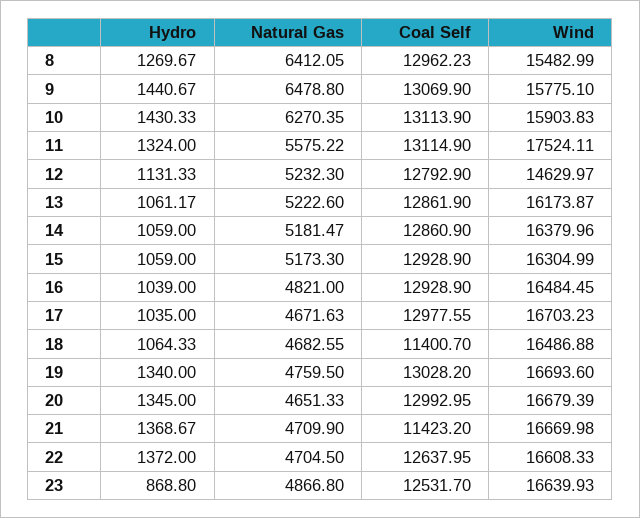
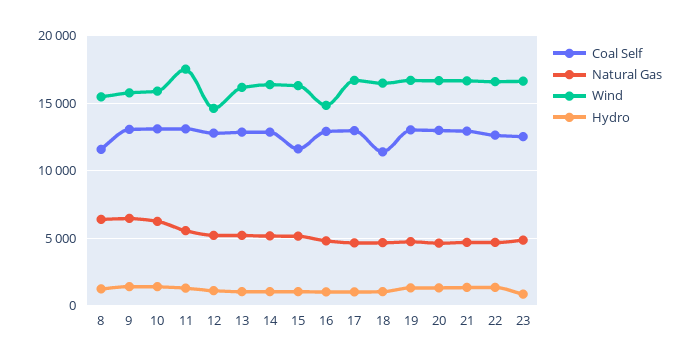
  {
    "Hydro": {
      "8": 1269.67,
      "9": 1440.67,
      "10": 1430.33,
      "11": 1324,
      "12": 1131.33,
      "13": 1061.17,
      "14": 1059,
      "15": 1059,
      "16": 1039,
      "17": 1035,
      "18": 1064.33,
      "19": 1340,
      "20": 1345,
      "21": 1368.67,
      "22": 1372,
      "23": 868.8
    },
    "Natural Gas": {
      "8": 6412.05,
      "9": 6478.8,
      "10": 6270.35,
      "11": 5575.22,
      "12": 5232.3,
      "13": 5222.6,
      "14": 5181.47,
      "15": 5173.3,
      "16": 4821,
      "17": 4671.63,
      "18": 4682.55,
      "19": 4759.5,
      "20": 4651.33,
      "21": 4709.9,
      "22": 4704.5,
      "23": 4866.8
    },
    "Coal Self": {
-     "8": 12962.23,
+     "8": 11500,
      "9": 13069.9,
      "10": 13113.9,
      "11": 13114.9,
      "12": 12792.9,
      "13": 12861.9,
      "14": 12860.9,
-     "15": 12928.9,
+     "15": 11500,
      "16": 12928.9,
      "17": 12977.55,
      "18": 11400.7,
      "19": 13028.2,
      "20": 12992.95,
-     "21": 11423.2,
+     "21": 13000,
      "22": 12637.95,
      "23": 12531.7
    },
    "Wind": {
      "8": 15482.99,
      "9": 15775.1,
      "10": 15903.83,
      "11": 17524.11,
      "12": 14629.97,
      "13": 16173.87,
      "14": 16379.96,
      "15": 16304.99,
-     "16": 16484.45,
+     "16": 15000,
      "17": 16703.23,
      "18": 16486.88,
      "19": 16693.6,
      "20": 16679.39,
      "21": 16669.98,
      "22": 16608.33,
      "23": 16639.93
    }
  }

